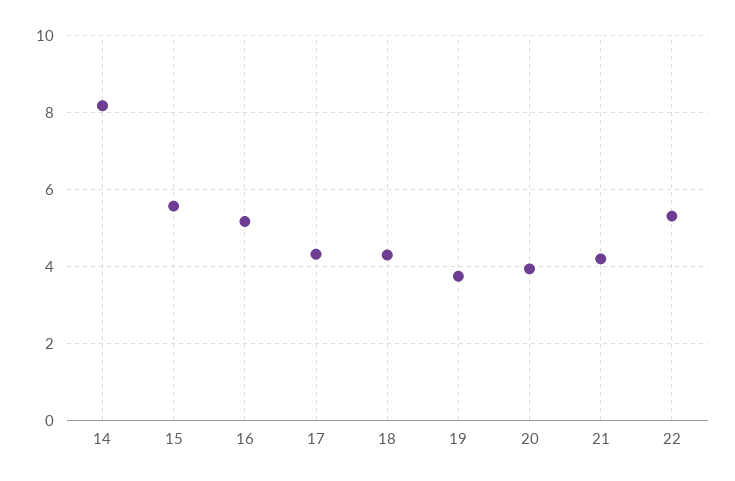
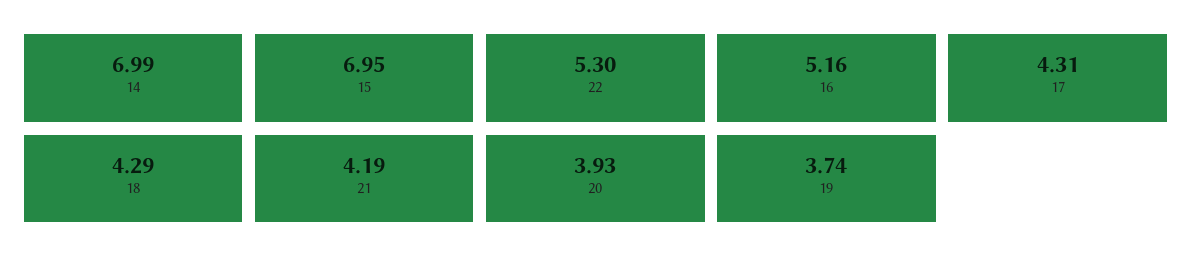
  {
-   "14": 8.2,
+   "14": 6.99,
-   "15": 5.6,
+   "15": 6.95,
    "16": 5.16,
    "17": 4.31,
    "18": 4.29,
    "19": 3.74,
    "20": 3.93,
    "21": 4.19,
    "22": 5.3
  }

